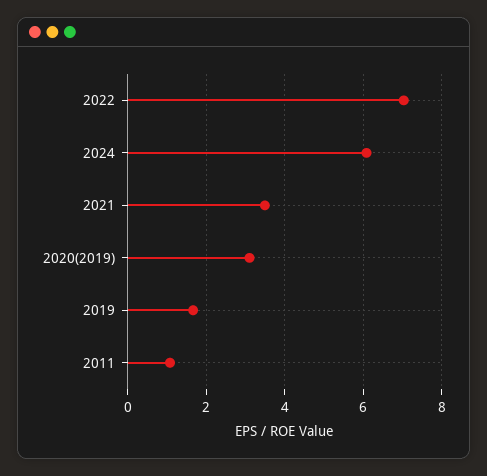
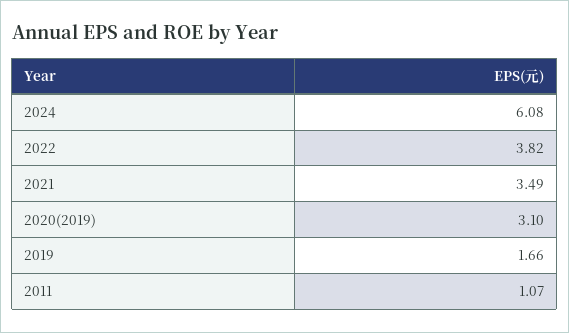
  {
-   "2022": 7,
+   "2022": 3.82,
    "2024": 6.08,
    "2021": 3.49,
    "2020(2019)": 3.1,
    "2019": 1.66,
    "2011": 1.07
  }

